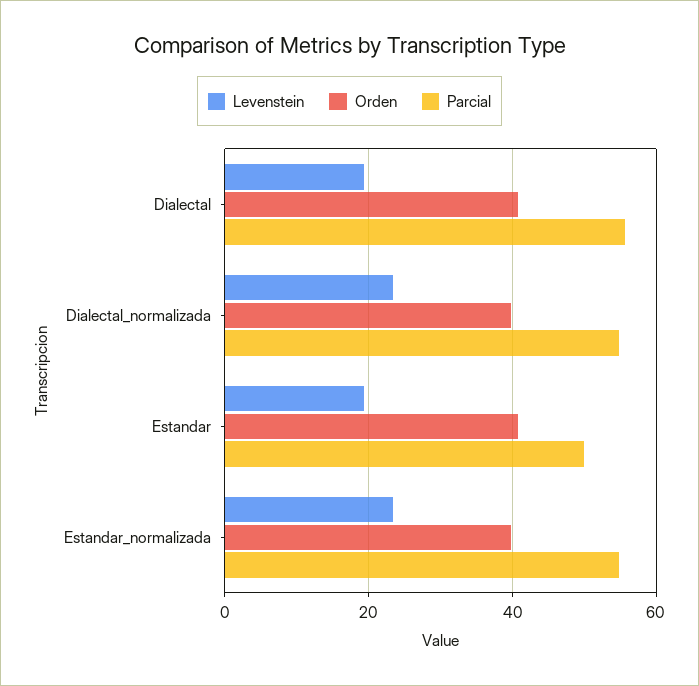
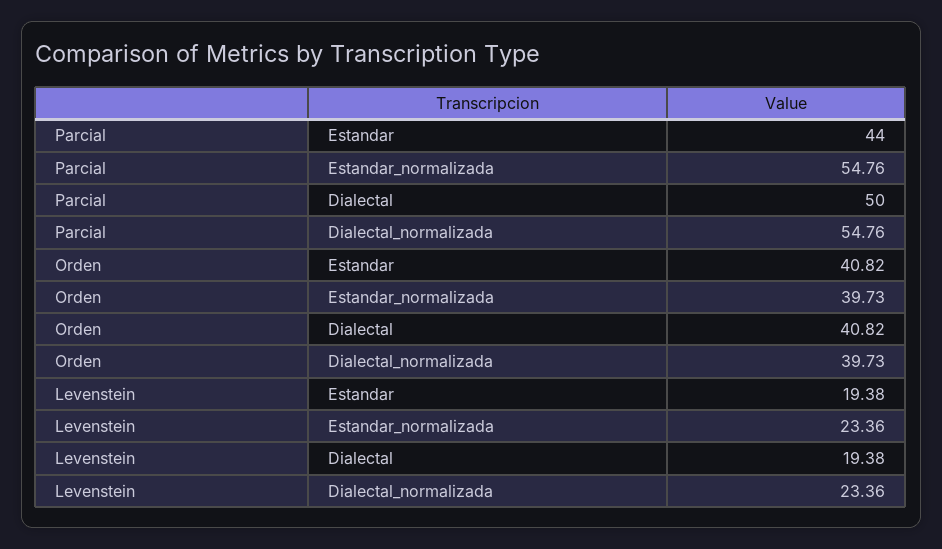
  {
    "Levenstein": {
      "Dialectal": 19.38,
      "Dialectal_normalizada": 23.36,
      "Estandar": 19.38,
      "Estandar_normalizada": 23.36
    },
    "Orden": {
      "Dialectal": 40.82,
      "Dialectal_normalizada": 39.73,
      "Estandar": 40.82,
      "Estandar_normalizada": 39.73
    },
    "Parcial": {
-     "Dialectal": 56,
+     "Dialectal": 50,
      "Dialectal_normalizada": 54.76,
-     "Estandar": 50,
+     "Estandar": 44,
      "Estandar_normalizada": 54.76
    }
  }

